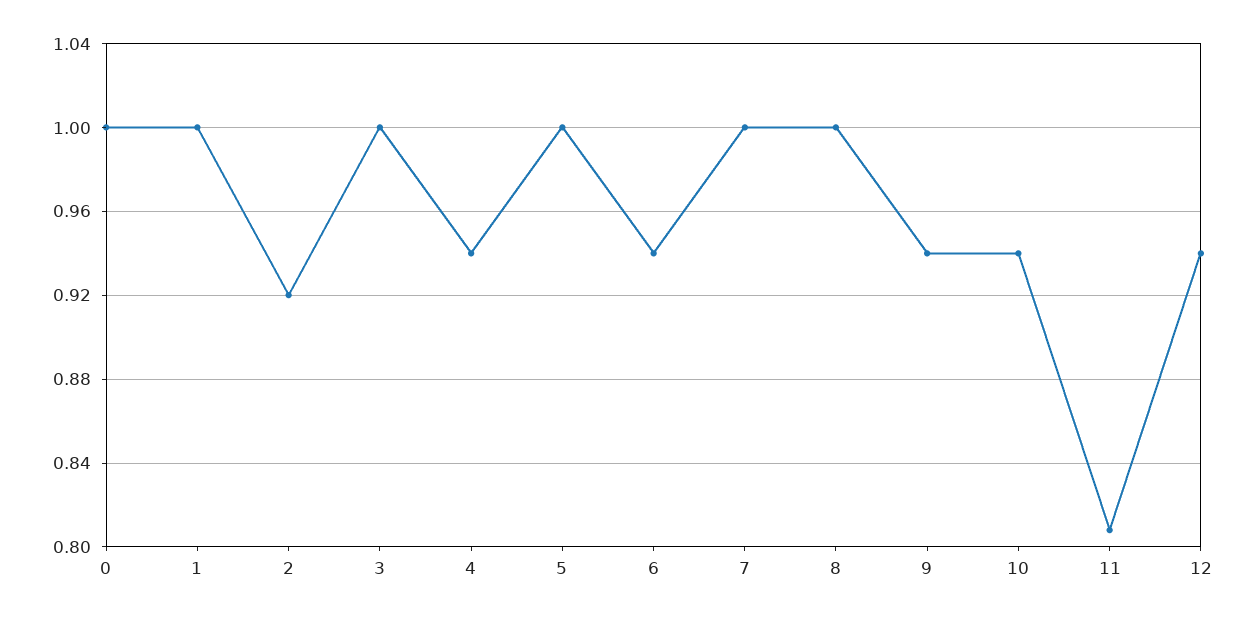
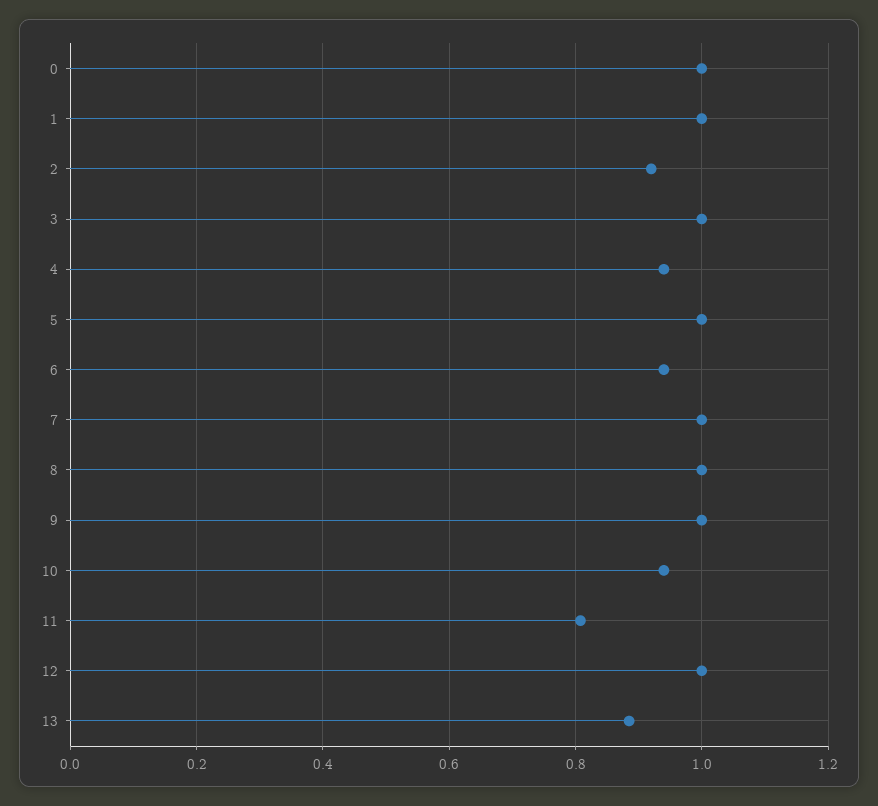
  {
    "0": 1,
    "1": 1,
    "2": 0.92,
    "3": 1,
    "4": 0.94,
    "5": 1,
    "6": 0.94,
    "7": 1,
    "8": 1,
-   "9": 0.94,
+   "9": 1,
    "10": 0.94,
    "11": 0.81,
-   "12": 0.94
+   "12": 1,
+   "13": 0.88
  }

